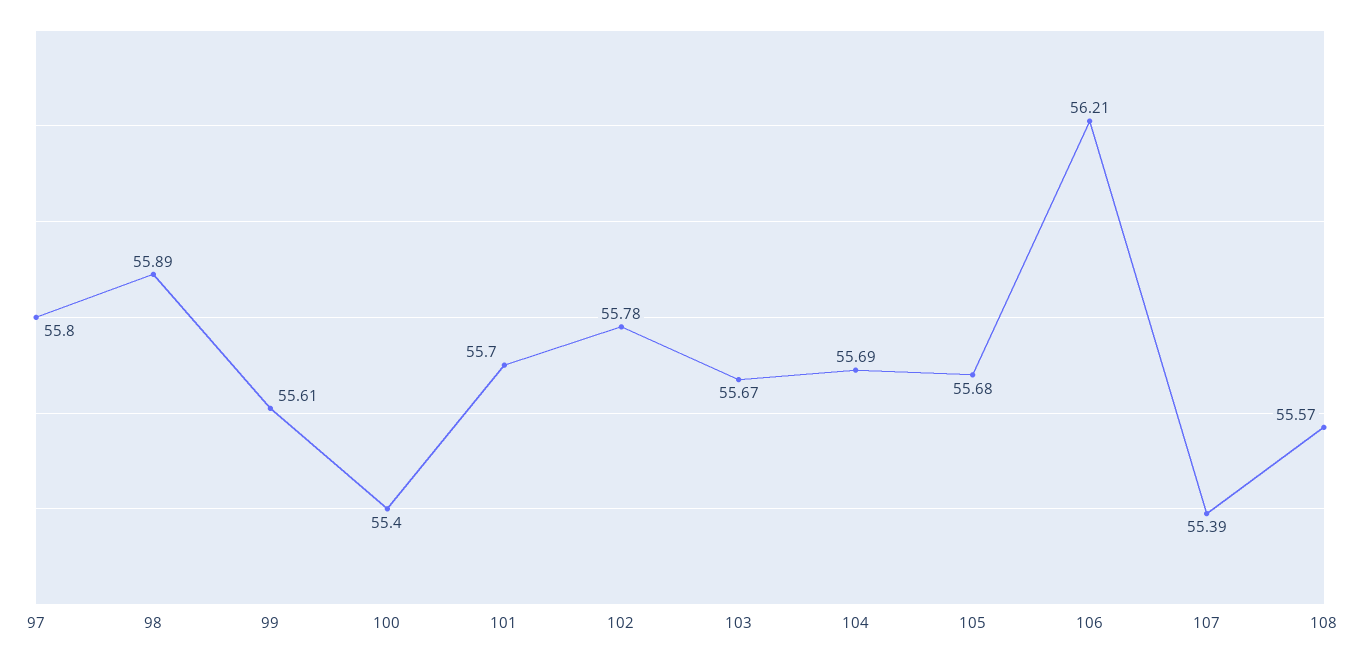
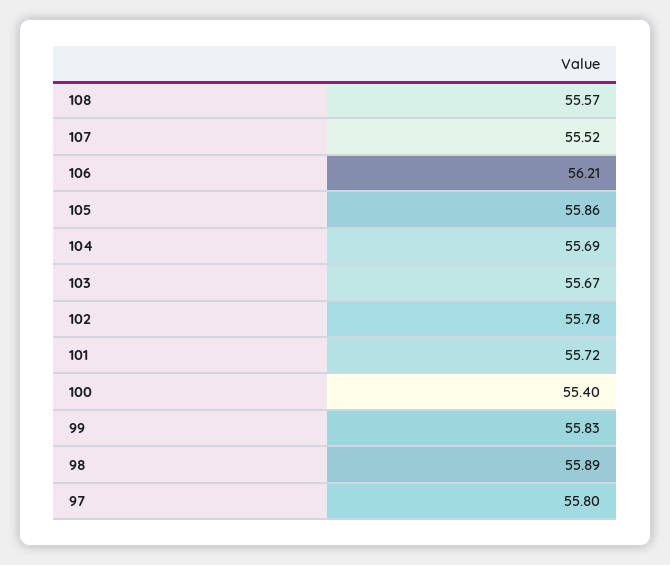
  {
    "97": 55.8,
    "98": 55.89,
-   "99": 55.61,
+   "99": 55.83,
    "100": 55.4,
-   "101": 55.7,
+   "101": 55.72,
    "102": 55.78,
    "103": 55.67,
    "104": 55.69,
-   "105": 55.68,
+   "105": 55.86,
    "106": 56.21,
-   "107": 55.39,
+   "107": 55.52,
    "108": 55.57
  }

